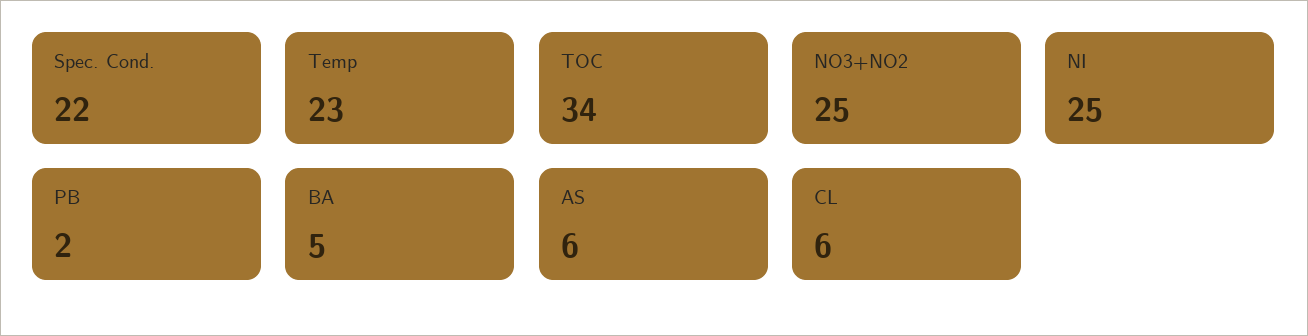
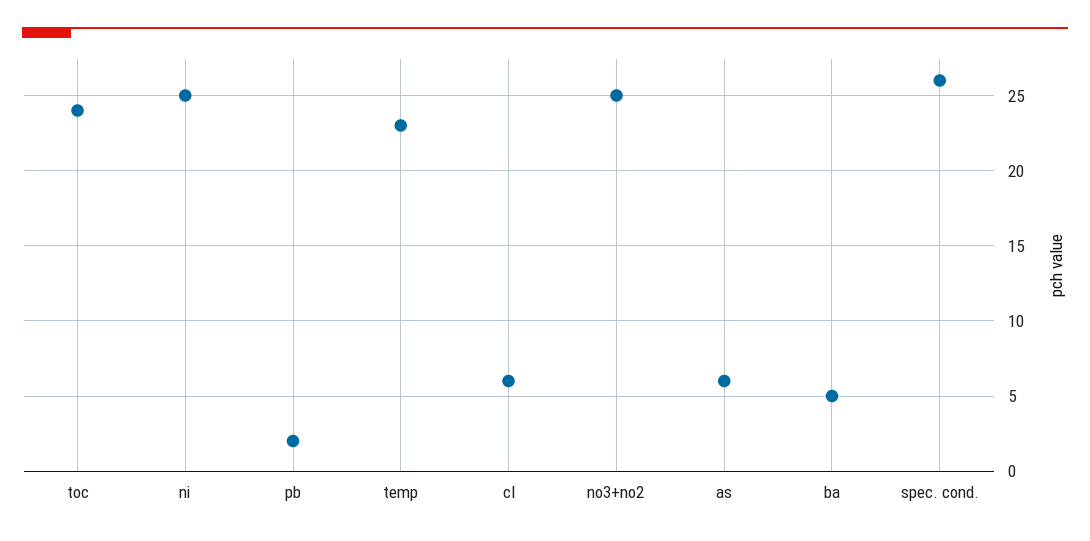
  {
-   "Spec. Cond.": 22,
+   "Spec. Cond.": 26,
    "Temp": 23,
-   "TOC": 34,
+   "TOC": 24,
    "NO3+NO2": 25,
    "NI": 25,
    "PB": 2,
    "BA": 5,
    "AS": 6,
    "CL": 6
  }

